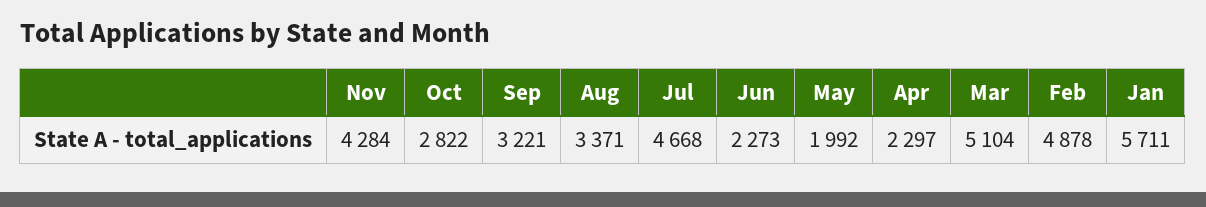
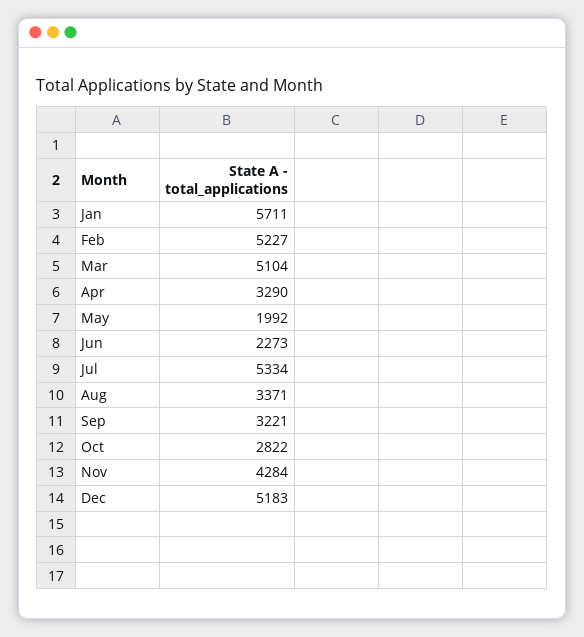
  {
    "Nov": 4284,
    "Oct": 2822,
    "Sep": 3221,
    "Aug": 3371,
-   "Jul": 4668,
+   "Jul": 5334,
    "Jun": 2273,
    "May": 1992,
-   "Apr": 2297,
+   "Apr": 3290,
    "Mar": 5104,
-   "Feb": 4878,
+   "Feb": 5227,
-   "Jan": 5711
+   "Jan": 5711,
+   "Dec": 5183
  }

